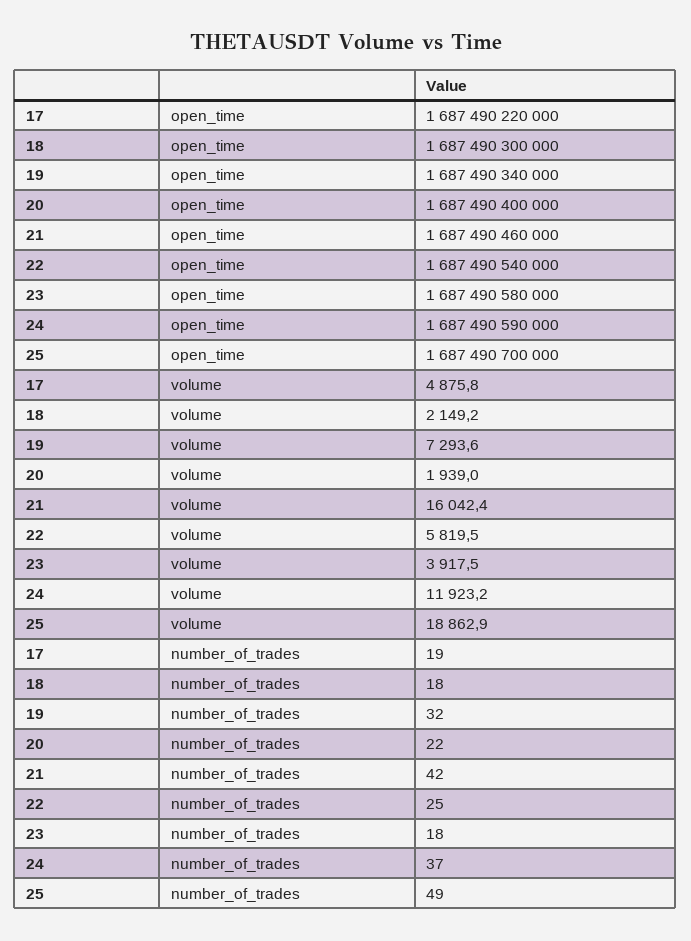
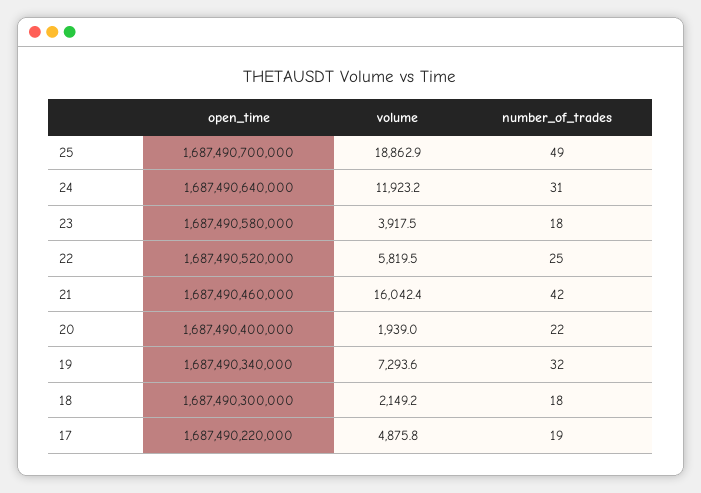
  {
    "17": {
      "open_time": 1687490220000,
      "volume": 4875.8,
      "number_of_trades": 19
    },
    "18": {
      "open_time": 1687490300000,
      "volume": 2149.2,
      "number_of_trades": 18
    },
    "19": {
      "open_time": 1687490340000,
      "volume": 7293.6,
      "number_of_trades": 32
    },
    "20": {
      "open_time": 1687490400000,
      "volume": 1939,
      "number_of_trades": 22
    },
    "21": {
      "open_time": 1687490460000,
      "volume": 16042.4,
      "number_of_trades": 42
    },
    "22": {
-     "open_time": 1687490540000,
+     "open_time": 1687490520000,
      "volume": 5819.5,
      "number_of_trades": 25
    },
    "23": {
      "open_time": 1687490580000,
      "volume": 3917.5,
      "number_of_trades": 18
    },
    "24": {
-     "open_time": 1687490590000,
+     "open_time": 1687490640000,
      "volume": 11923.2,
-     "number_of_trades": 37
+     "number_of_trades": 31
    },
    "25": {
      "open_time": 1687490700000,
      "volume": 18862.9,
      "number_of_trades": 49
    }
  }

